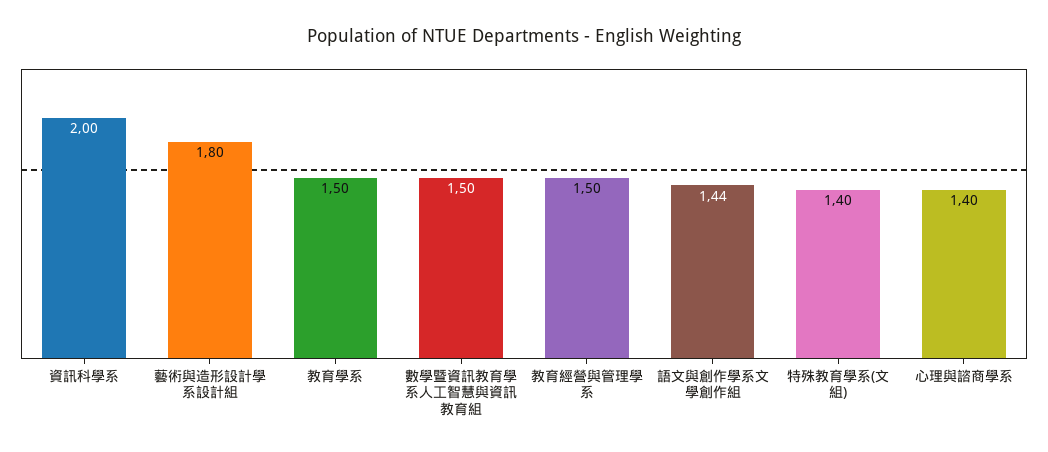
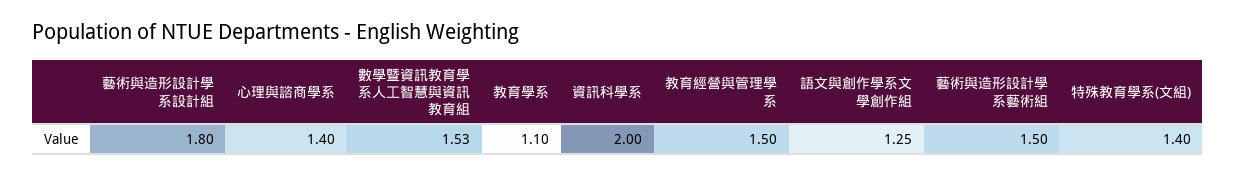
  {
    "資訊科學系": 2,
    "藝術與造形設計學系設計組": 1.8,
-   "教育學系": 1.5,
+   "教育學系": 1.1,
-   "數學暨資訊教育學系人工智慧與資訊教育組": 1.5,
+   "數學暨資訊教育學系人工智慧與資訊教育組": 1.53,
    "教育經營與管理學系": 1.5,
-   "語文與創作學系文學創作組": 1.44,
+   "語文與創作學系文學創作組": 1.25,
    "特殊教育學系(文組)": 1.4,
-   "心理與諮商學系": 1.4
+   "心理與諮商學系": 1.4,
+   "藝術與造形設計學系藝術組": 1.5
  }

